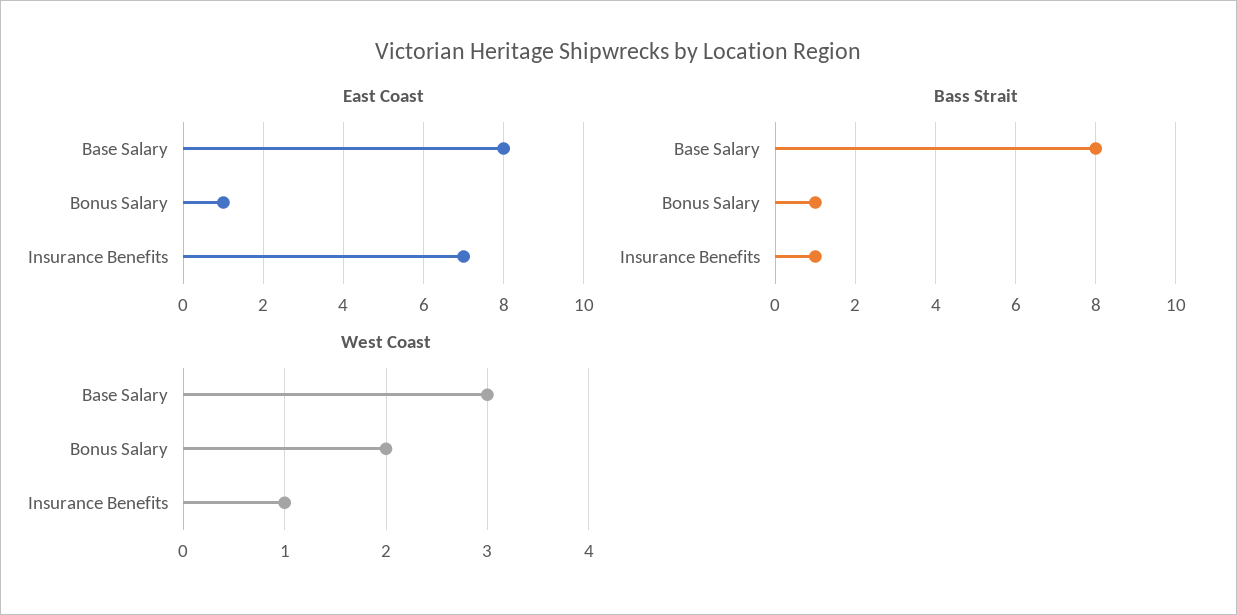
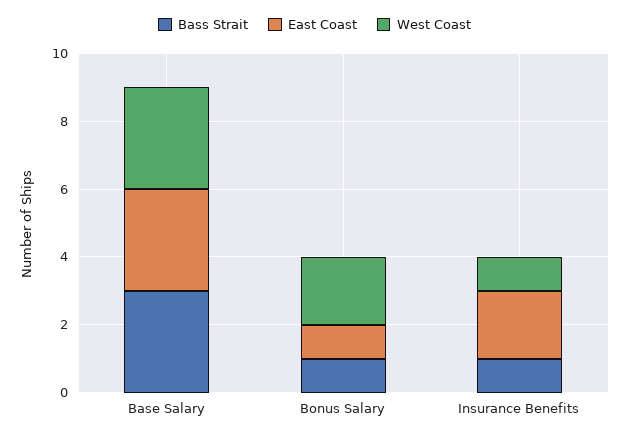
  {
    "East Coast": {
-     "Base Salary": 8,
+     "Base Salary": 3,
      "Bonus Salary": 1,
-     "Insurance Benefits": 7
+     "Insurance Benefits": 2
    },
    "Bass Strait": {
-     "Base Salary": 8,
+     "Base Salary": 3,
      "Bonus Salary": 1,
      "Insurance Benefits": 1
    },
    "West Coast": {
      "Base Salary": 3,
      "Bonus Salary": 2,
      "Insurance Benefits": 1
    }
  }

